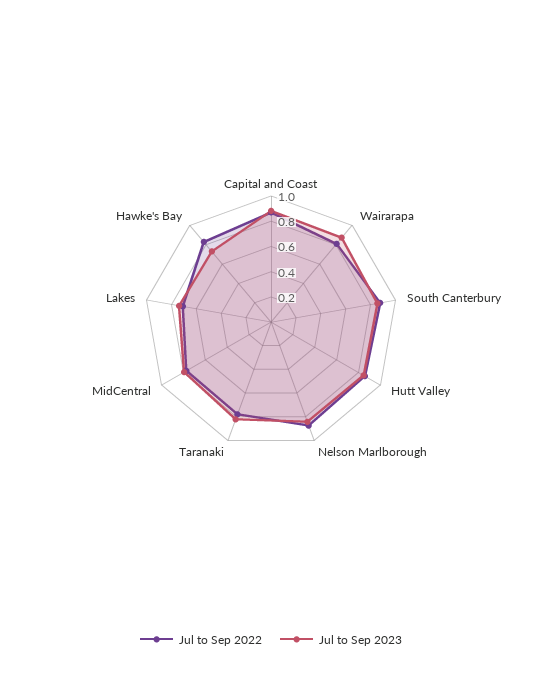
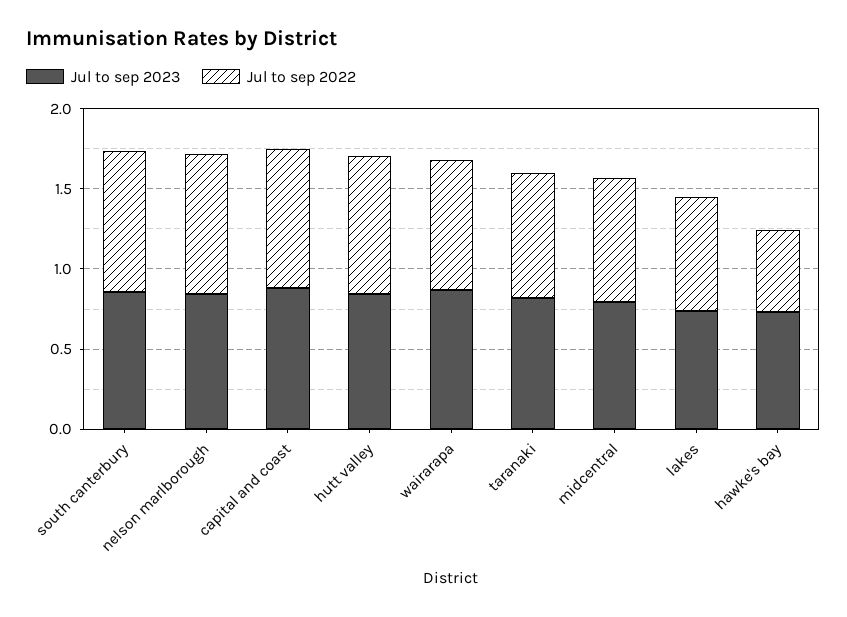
  {
    "Jul to Sep 2022": {
      "Capital and Coast": 0.9,
      "Wairarapa": 0.8,
      "South Canterbury": 0.9,
      "Hutt Valley": 0.9,
      "Nelson Marlborough": 0.9,
      "Taranaki": 0.8,
      "MidCentral": 0.8,
      "Lakes": 0.7,
-     "Hawke's Bay": 0.8
+     "Hawke's Bay": 0.5
    },
    "Jul to Sep 2023": {
      "Capital and Coast": 0.9,
      "Wairarapa": 0.9,
      "South Canterbury": 0.9,
      "Hutt Valley": 0.8,
      "Nelson Marlborough": 0.8,
      "Taranaki": 0.8,
      "MidCentral": 0.8,
      "Lakes": 0.7,
      "Hawke's Bay": 0.7
    }
  }

